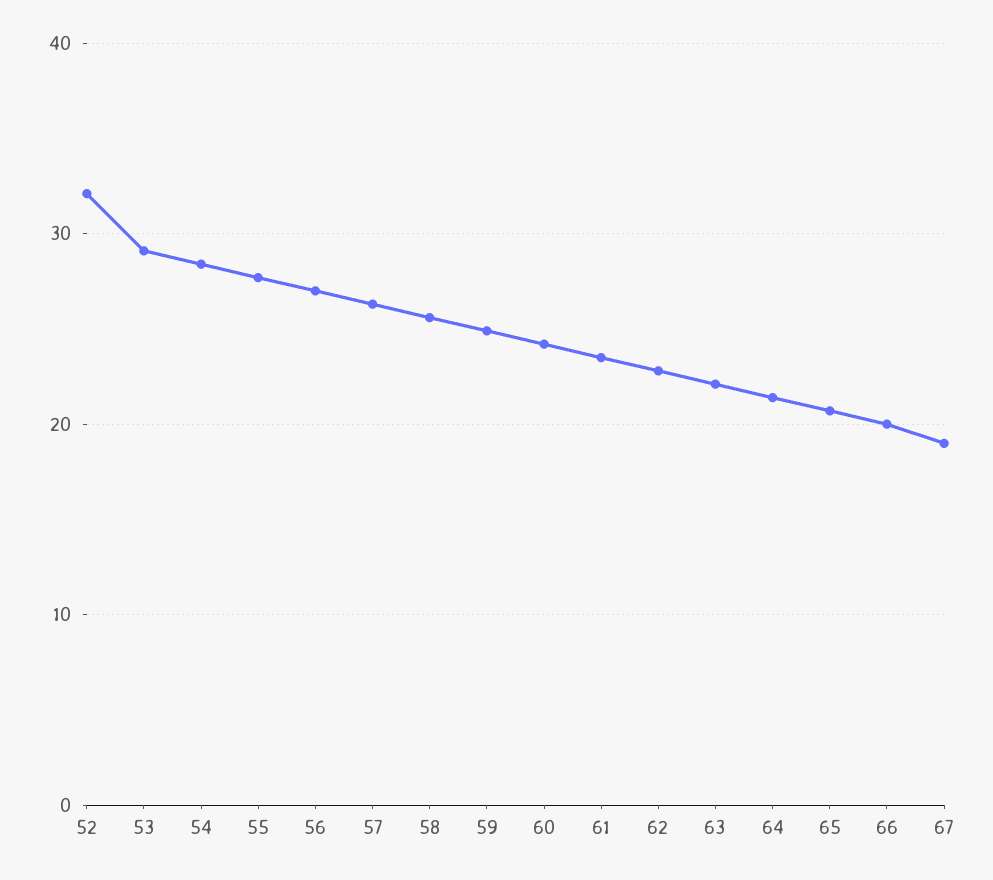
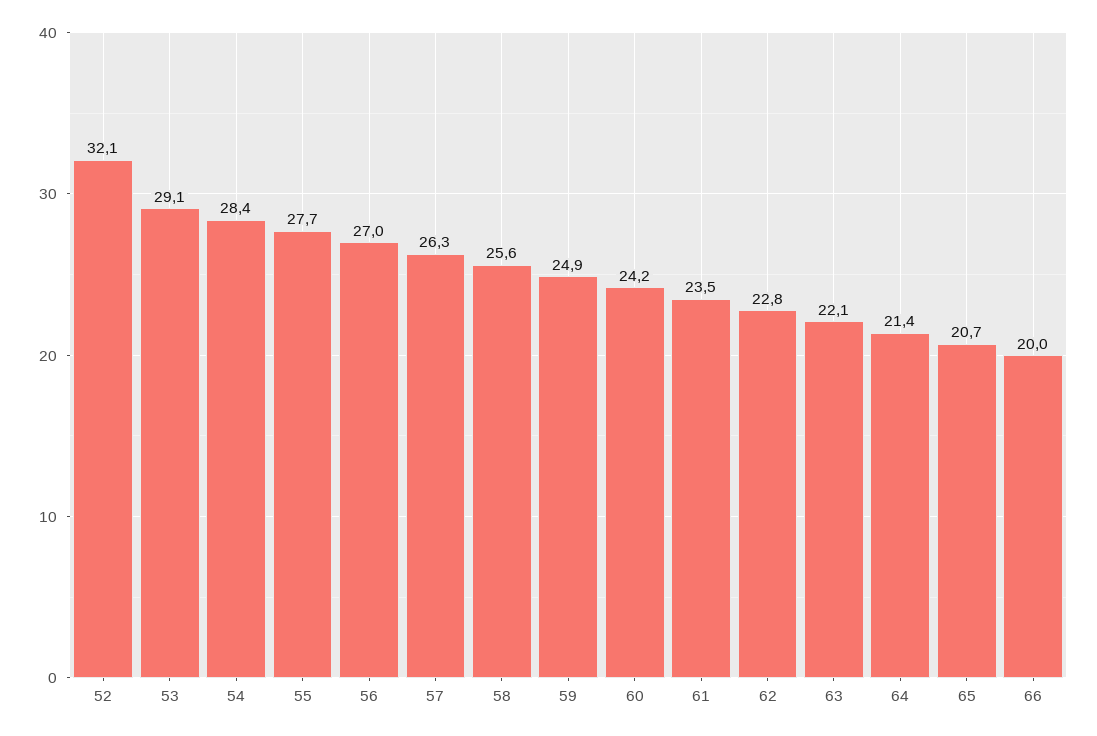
  {
    "52": 32.1,
    "53": 29.1,
    "54": 28.4,
    "55": 27.7,
    "56": 27,
    "57": 26.3,
    "58": 25.6,
    "59": 24.9,
    "60": 24.2,
    "61": 23.5,
    "62": 22.8,
    "63": 22.1,
    "64": 21.4,
    "65": 20.7,
-   "66": 20,
+   "66": 20
-   "67": 19
  }

